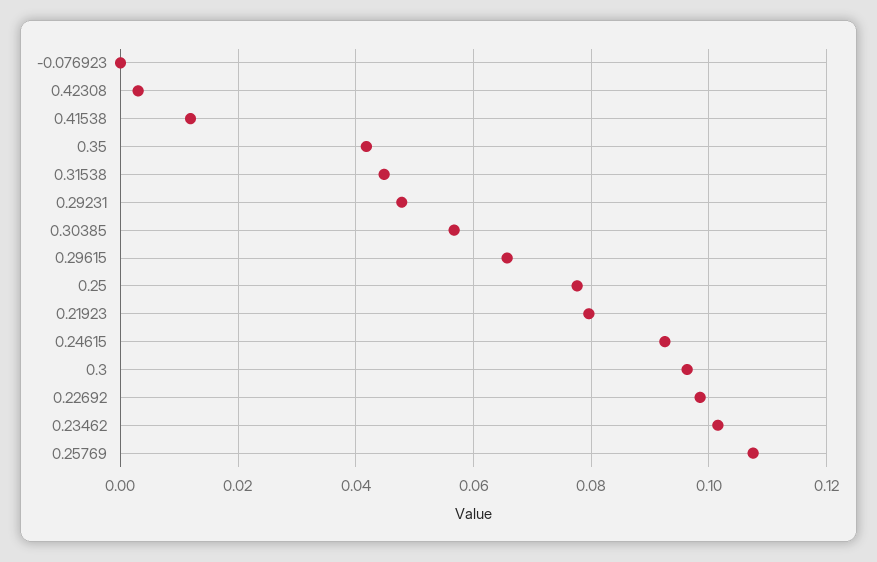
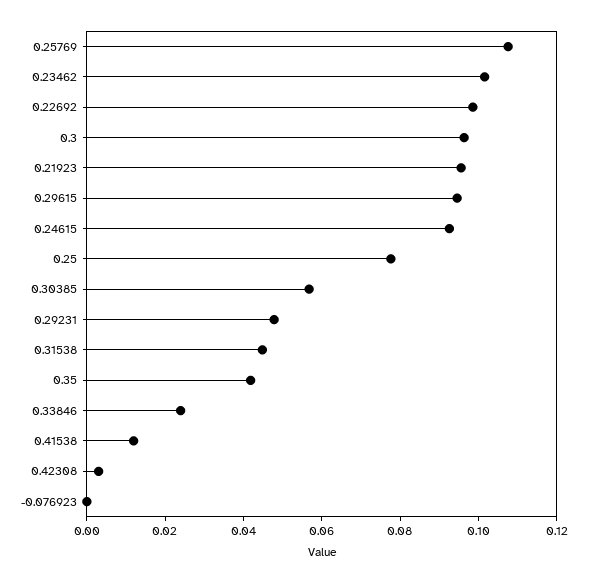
  {
    "-0.076923": 0,
    "0.42308": 0.004,
    "0.41538": 0.012,
    "0.35": 0.042,
    "0.31538": 0.044,
    "0.29231": 0.048,
    "0.30385": 0.056,
-   "0.29615": 0.066,
+   "0.29615": 0.095,
    "0.25": 0.078,
-   "0.21923": 0.08,
+   "0.21923": 0.095,
    "0.24615": 0.092,
    "0.3": 0.096,
    "0.22692": 0.098,
    "0.23462": 0.102,
-   "0.25769": 0.108
+   "0.25769": 0.108,
+   "0.33846": 0.025
  }

